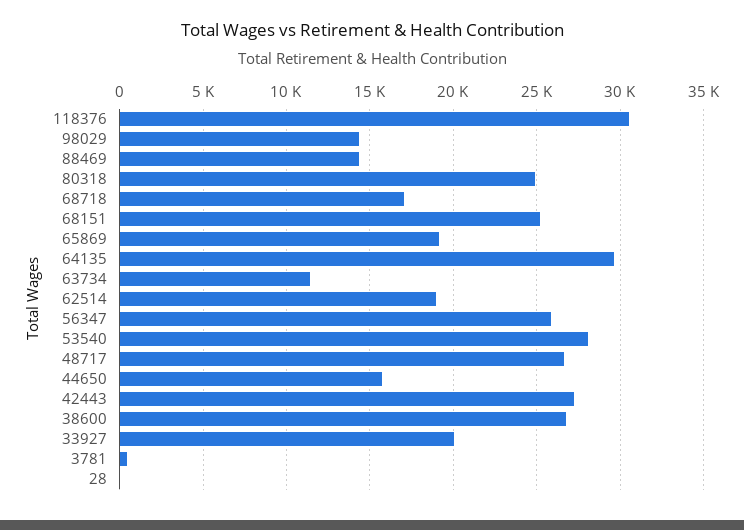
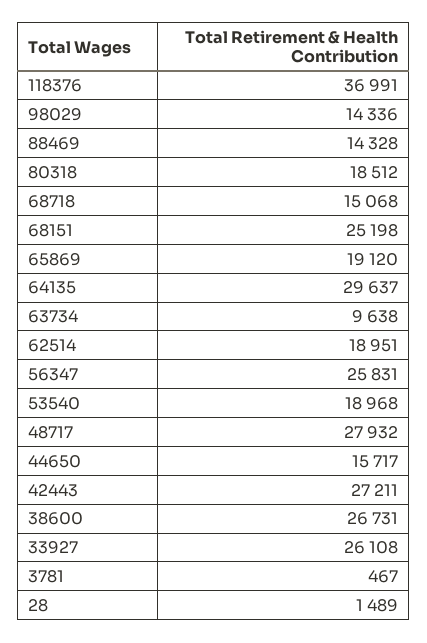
  {
-   "118376": 30500,
+   "118376": 36991,
    "98029": 14336,
    "88469": 14328,
-   "80318": 25000,
+   "80318": 18512,
-   "68718": 17000,
+   "68718": 15068,
    "68151": 25198,
    "65869": 19120,
    "64135": 29637,
-   "63734": 11500,
+   "63734": 9638,
    "62514": 18951,
    "56347": 25831,
-   "53540": 28000,
+   "53540": 18968,
-   "48717": 26500,
+   "48717": 27932,
    "44650": 15717,
    "42443": 27211,
    "38600": 26731,
-   "33927": 20000,
+   "33927": 26108,
    "3781": 467,
-   "28": 0
+   "28": 1489
  }

